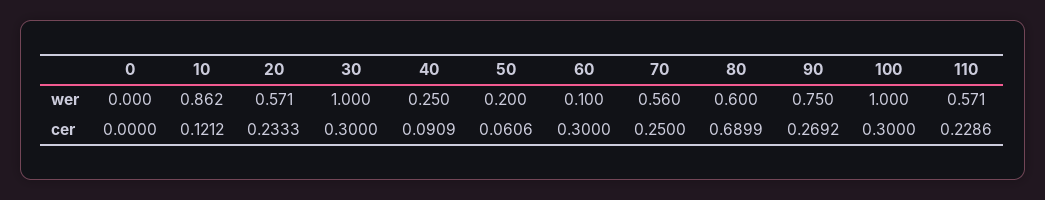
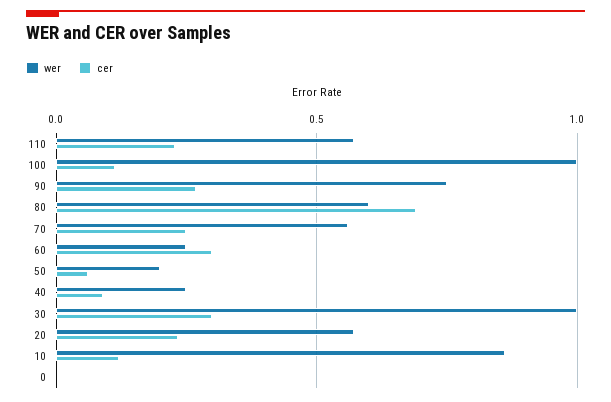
  {
    "wer": {
      "0": 0,
      "10": 0.862,
      "20": 0.571,
      "30": 1,
      "40": 0.25,
      "50": 0.2,
-     "60": 0.1,
+     "60": 0.25,
      "70": 0.56,
      "80": 0.6,
      "90": 0.75,
      "100": 1,
      "110": 0.571
    },
    "cer": {
      "0": 0,
      "10": 0.1212,
      "20": 0.2333,
      "30": 0.3,
      "40": 0.0909,
      "50": 0.0606,
      "60": 0.3,
      "70": 0.25,
      "80": 0.6899,
      "90": 0.2692,
-     "100": 0.3,
+     "100": 0.1,
      "110": 0.2286
    }
  }

